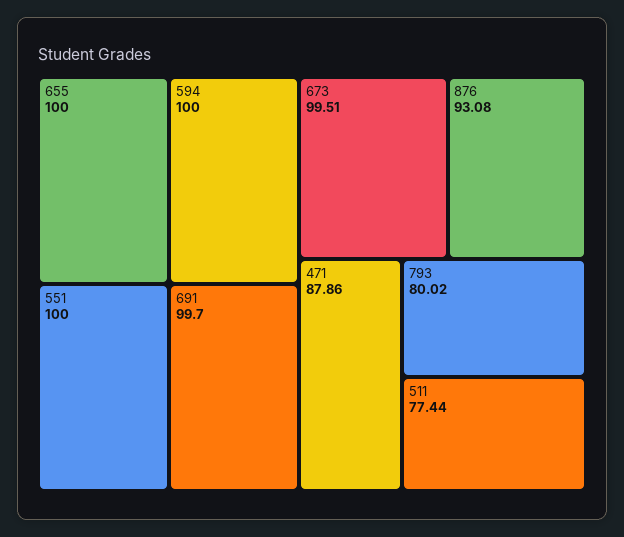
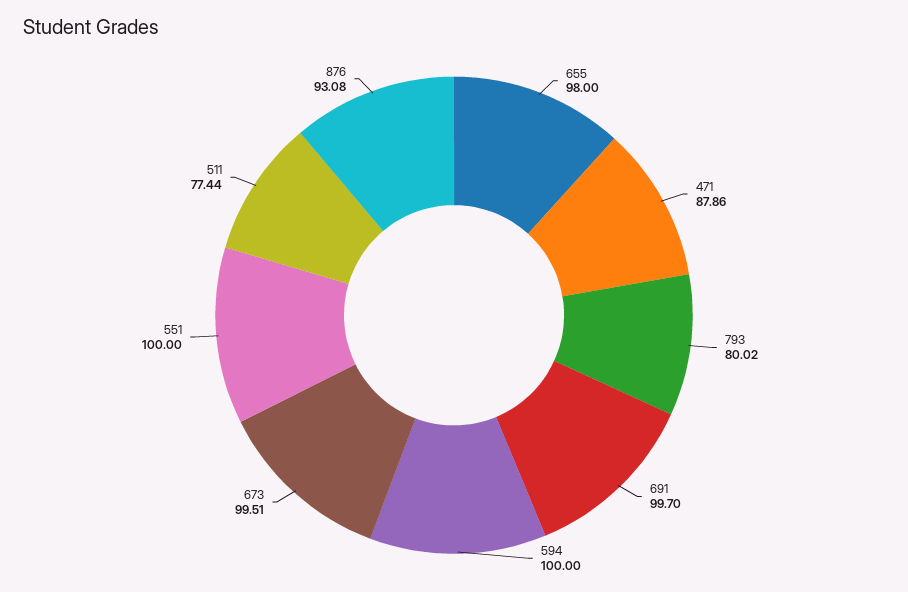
  {
-   "655": 100,
+   "655": 98,
    "594": 100,
    "551": 100,
    "691": 99.7,
    "673": 99.51,
    "876": 93.08,
    "471": 87.86,
    "793": 80.02,
    "511": 77.44
  }

